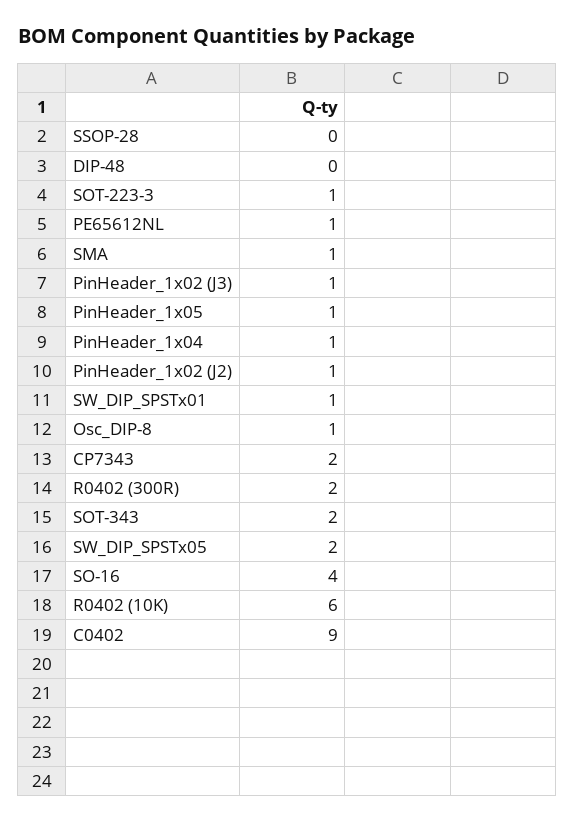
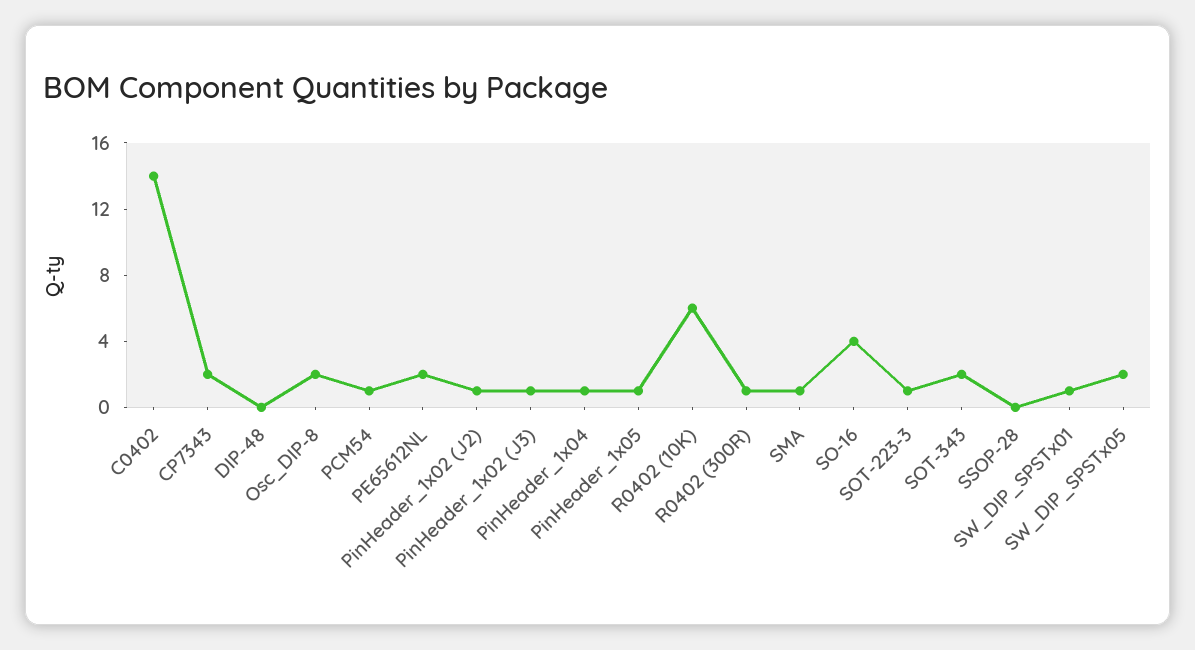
  {
    "SSOP-28": 0,
    "DIP-48": 0,
    "SOT-223-3": 1,
-   "PE65612NL": 1,
+   "PE65612NL": 2,
    "SMA": 1,
    "PinHeader_1x02 (J3)": 1,
    "PinHeader_1x05": 1,
    "PinHeader_1x04": 1,
    "PinHeader_1x02 (J2)": 1,
    "SW_DIP_SPSTx01": 1,
-   "Osc_DIP-8": 1,
+   "Osc_DIP-8": 2,
    "CP7343": 2,
-   "R0402 (300R)": 2,
+   "R0402 (300R)": 1,
    "SOT-343": 2,
    "SW_DIP_SPSTx05": 2,
    "SO-16": 4,
    "R0402 (10K)": 6,
-   "C0402": 9
+   "C0402": 14,
+   "PCM54": 1
  }

